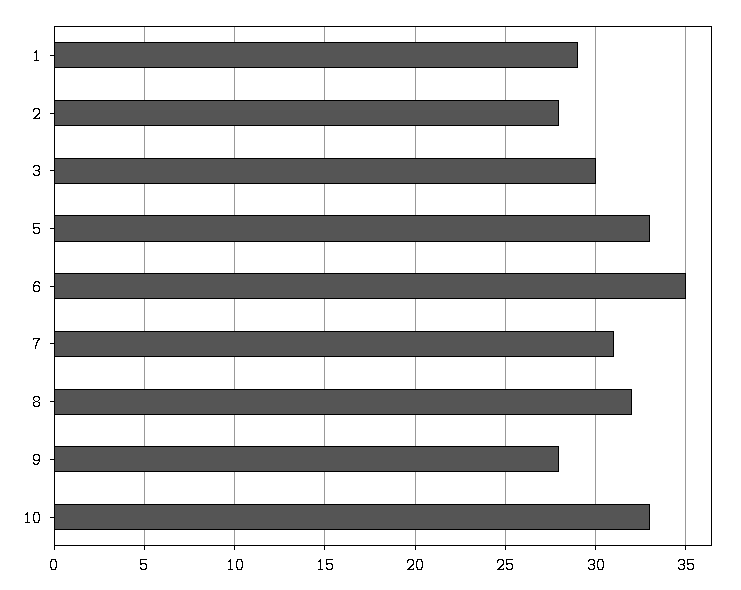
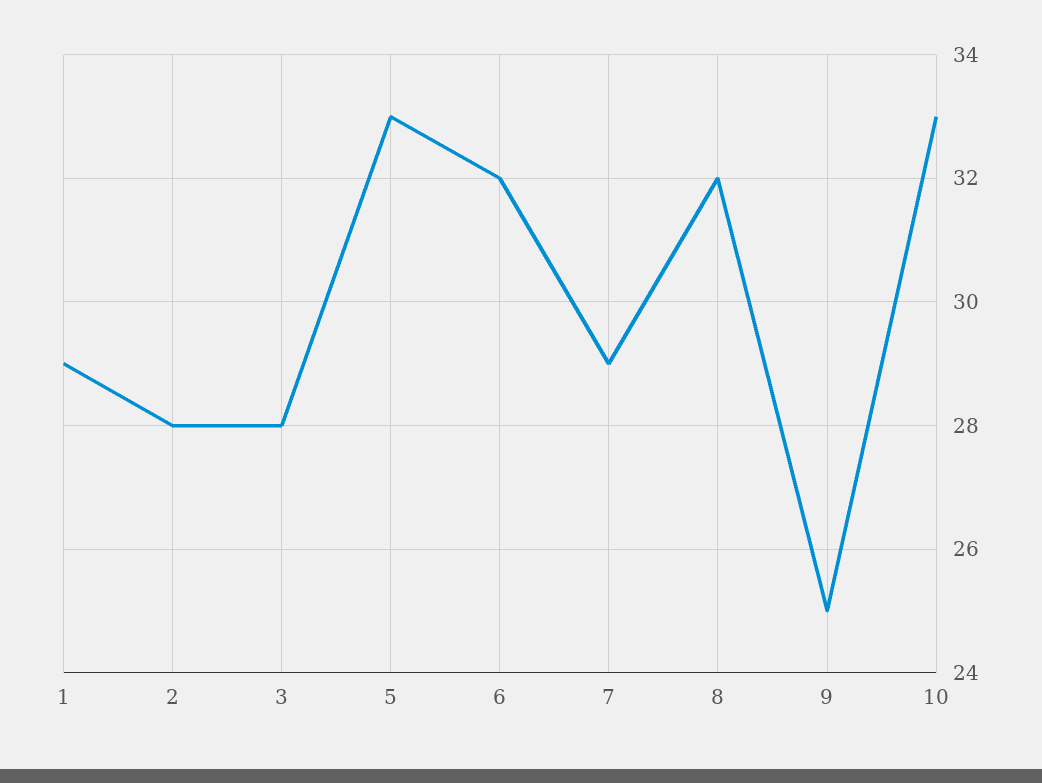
  {
    "1": 29,
    "2": 28,
-   "3": 30,
+   "3": 28,
    "5": 33,
-   "6": 35,
+   "6": 32,
-   "7": 31,
+   "7": 29,
    "8": 32,
-   "9": 28,
+   "9": 25,
    "10": 33
  }

